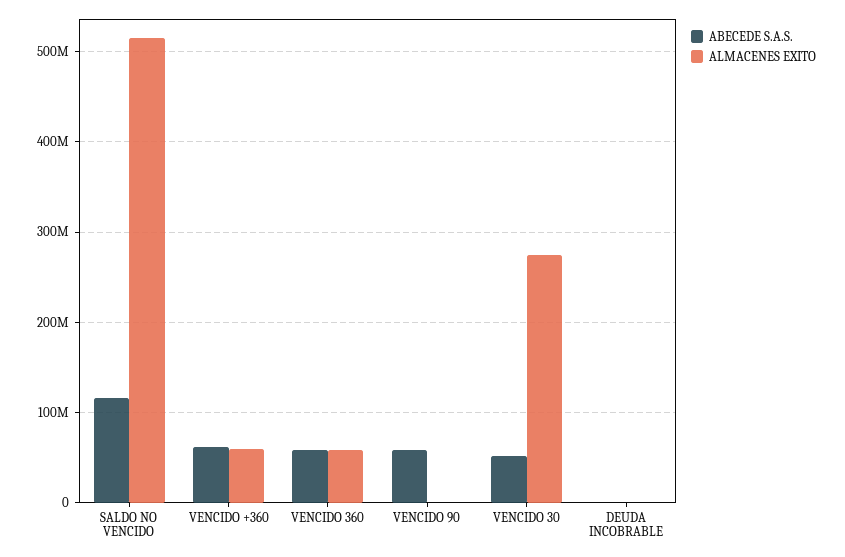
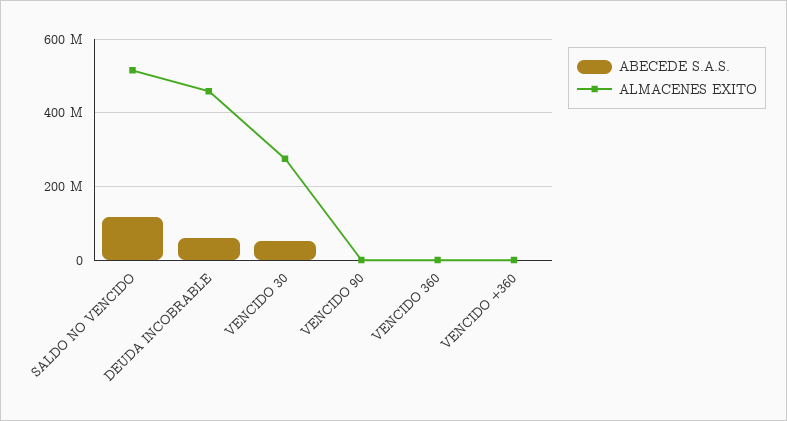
  {
    "ABECEDE S.A.S.": {
      "SALDO NO VENCIDO": 120000000,
-     "VENCIDO +360": 60000000,
+     "VENCIDO +360": 0,
-     "VENCIDO 360": 60000000,
+     "VENCIDO 360": 0,
-     "VENCIDO 90": 60000000,
+     "VENCIDO 90": 0,
      "VENCIDO 30": 50000000,
-     "DEUDA INCOBRABLE": 0
+     "DEUDA INCOBRABLE": 60000000
    },
    "ALMACENES EXITO": {
      "SALDO NO VENCIDO": 520000000,
-     "VENCIDO +360": 60000000,
+     "VENCIDO +360": 0,
-     "VENCIDO 360": 60000000,
+     "VENCIDO 360": 0,
      "VENCIDO 90": 0,
      "VENCIDO 30": 280000000,
-     "DEUDA INCOBRABLE": 0
+     "DEUDA INCOBRABLE": 460000000
    }
  }

